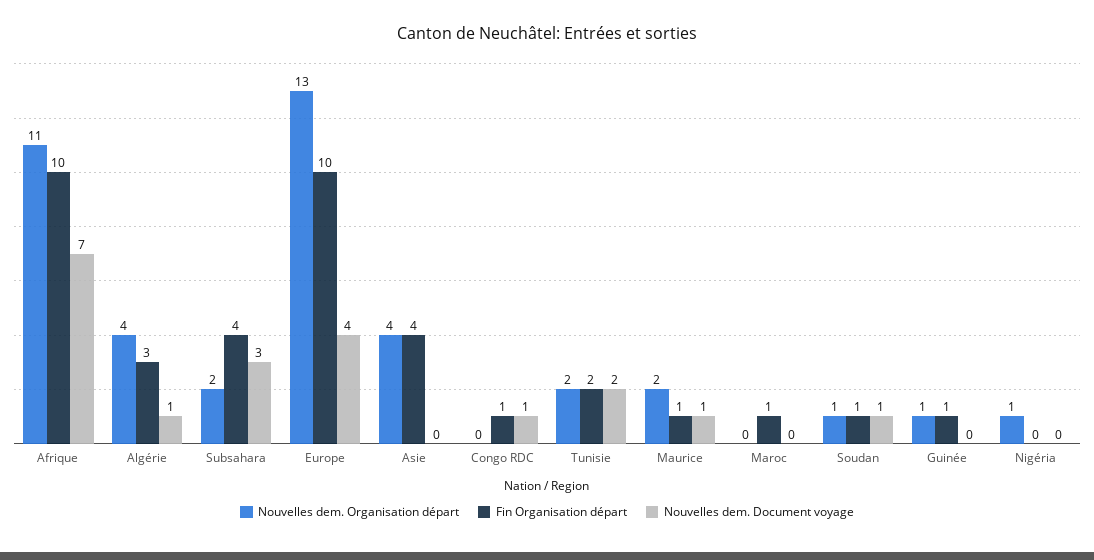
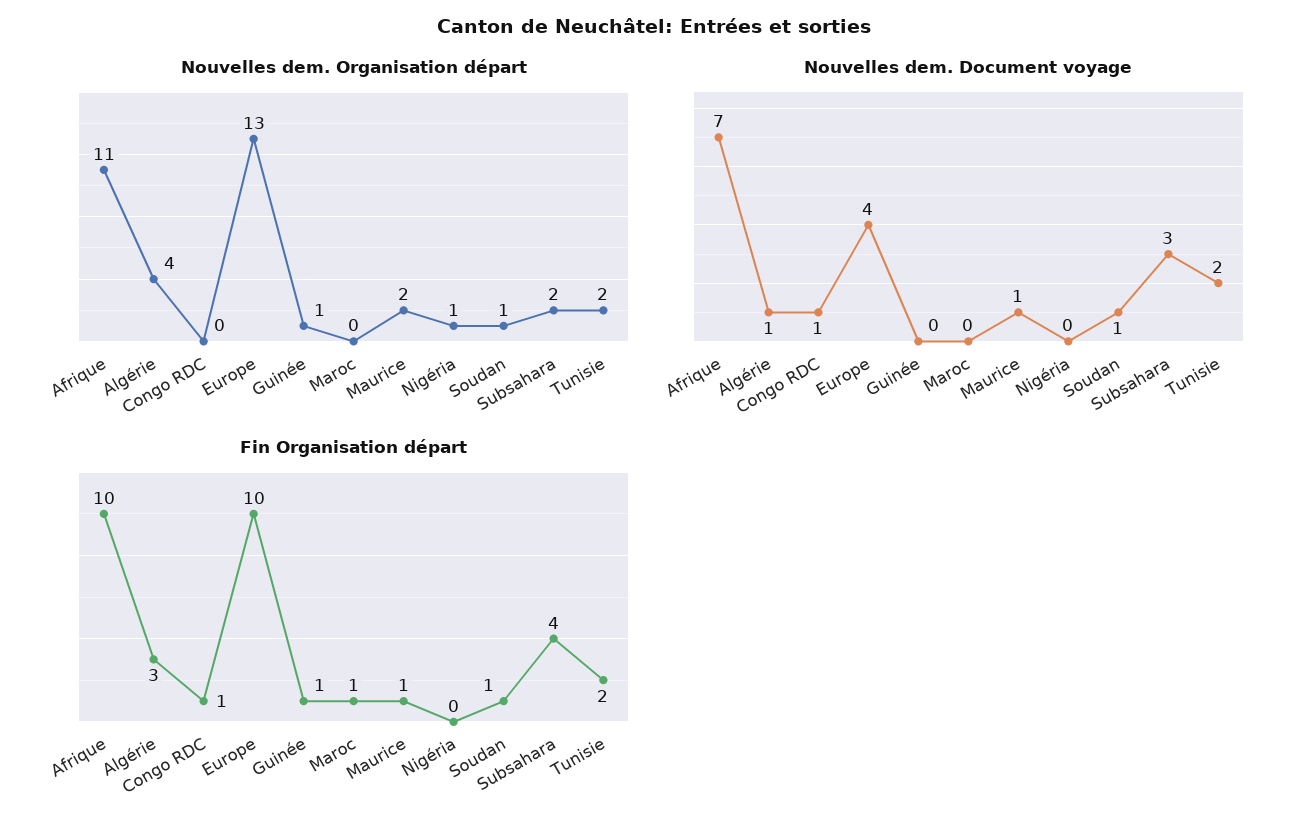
  {
    "Nouvelles dem. Organisation départ": {
      "Afrique": 11,
      "Algérie": 4,
      "Subsahara": 2,
      "Europe": 13,
-     "Asie": 4,
      "Congo RDC": 0,
      "Tunisie": 2,
      "Maurice": 2,
      "Maroc": 0,
      "Soudan": 1,
      "Guinée": 1,
      "Nigéria": 1
    },
    "Fin Organisation départ": {
      "Afrique": 10,
      "Algérie": 3,
      "Subsahara": 4,
      "Europe": 10,
-     "Asie": 4,
      "Congo RDC": 1,
      "Tunisie": 2,
      "Maurice": 1,
      "Maroc": 1,
      "Soudan": 1,
      "Guinée": 1,
      "Nigéria": 0
    },
    "Nouvelles dem. Document voyage": {
      "Afrique": 7,
      "Algérie": 1,
      "Subsahara": 3,
      "Europe": 4,
-     "Asie": 0,
      "Congo RDC": 1,
      "Tunisie": 2,
      "Maurice": 1,
      "Maroc": 0,
      "Soudan": 1,
      "Guinée": 0,
      "Nigéria": 0
    }
  }

